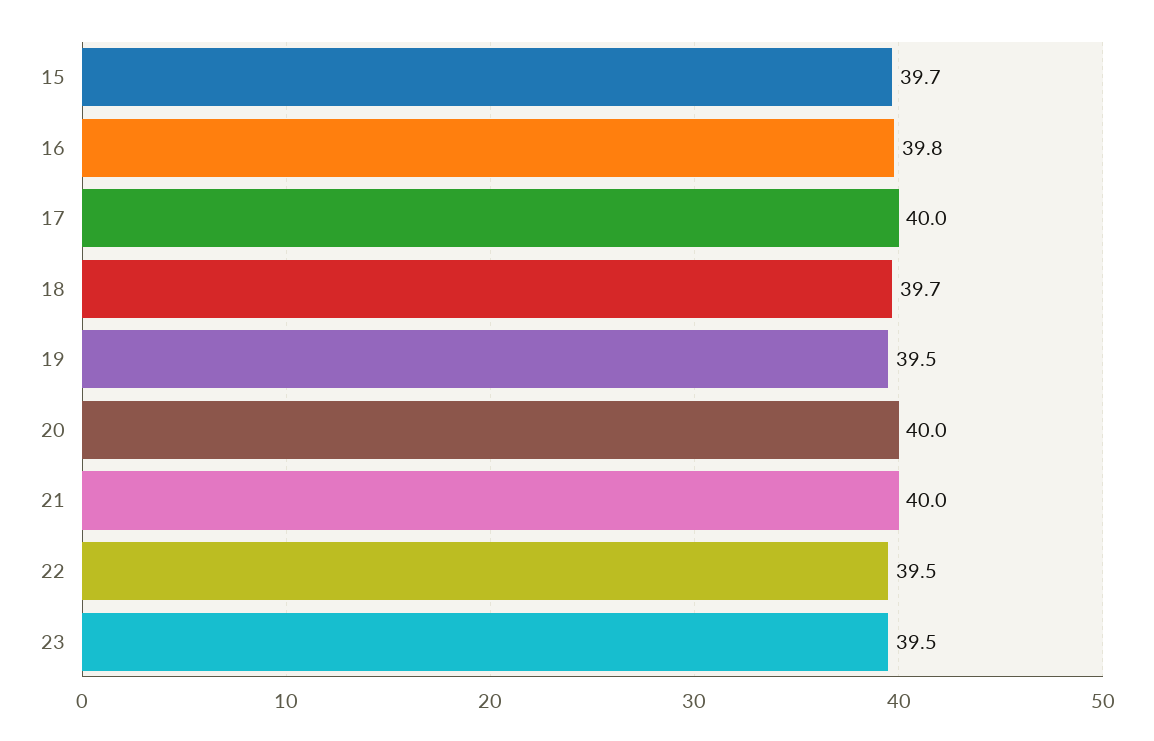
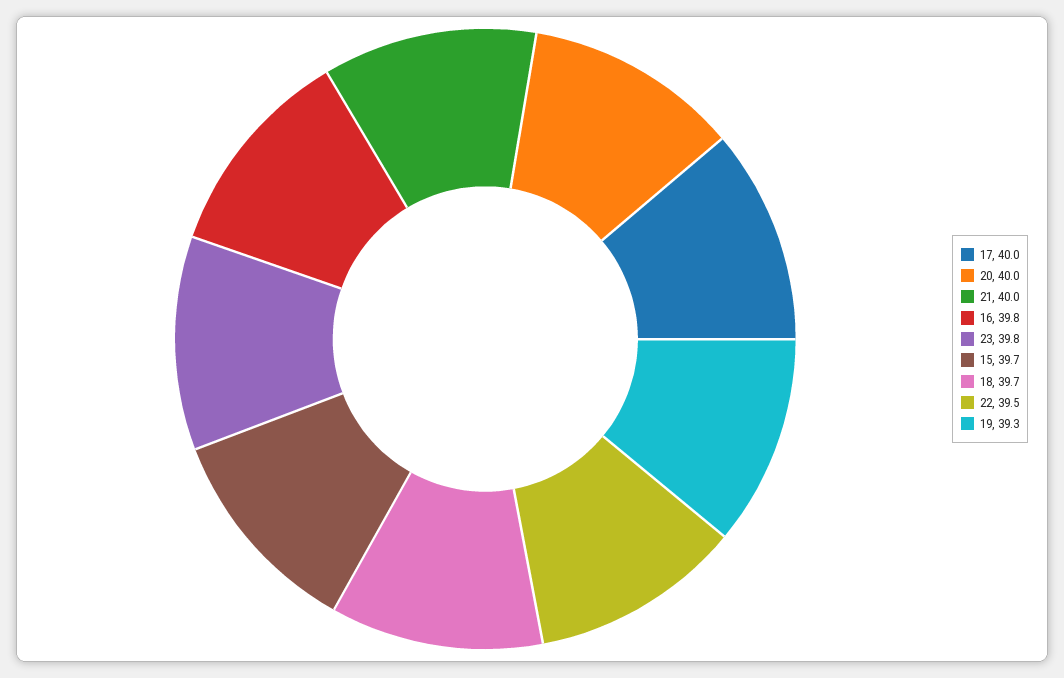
  {
    "15": 39.7,
    "16": 39.8,
    "17": 40,
    "18": 39.7,
-   "19": 39.5,
+   "19": 39.3,
    "20": 40,
    "21": 40,
    "22": 39.5,
-   "23": 39.5
+   "23": 39.8
  }

